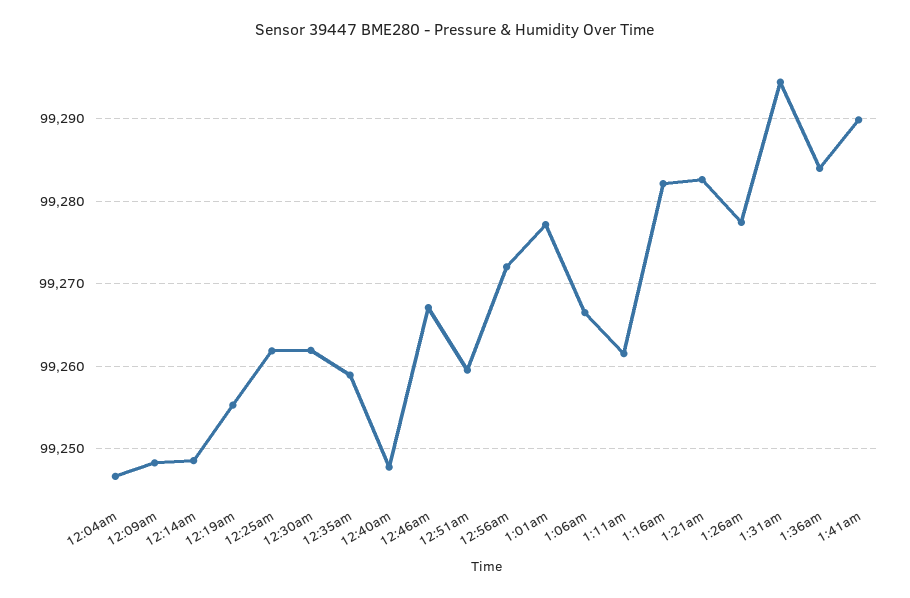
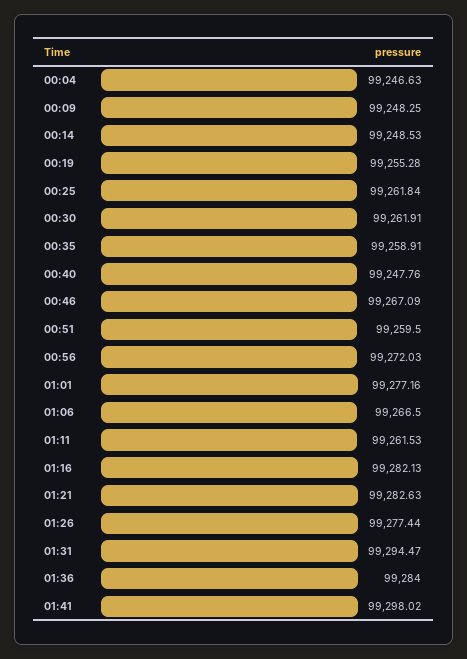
  {
    "12:04am": 99246.63,
    "12:09am": 99248.25,
    "12:14am": 99248.53,
    "12:19am": 99255.28,
    "12:25am": 99261.84,
    "12:30am": 99261.91,
    "12:35am": 99258.91,
    "12:40am": 99247.76,
    "12:46am": 99267.09,
    "12:51am": 99259.5,
    "12:56am": 99272.03,
    "1:01am": 99277.16,
    "1:06am": 99266.5,
    "1:11am": 99261.53,
    "1:16am": 99282.13,
    "1:21am": 99282.63,
    "1:26am": 99277.44,
    "1:31am": 99294.47,
    "1:36am": 99284,
-   "1:41am": 99290
+   "1:41am": 99298.02
  }

